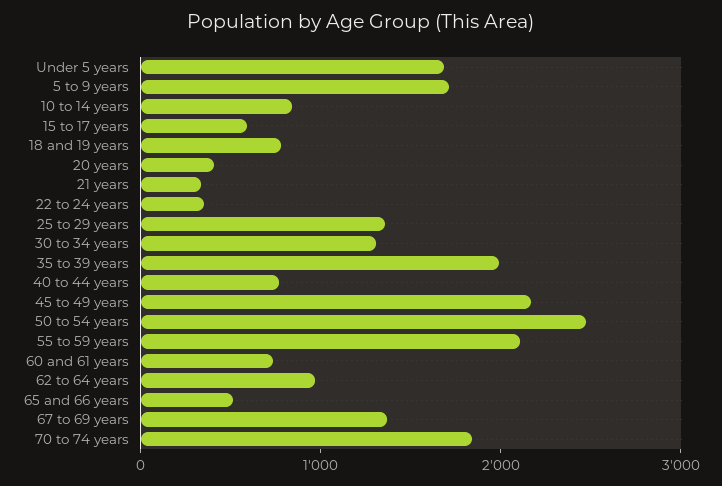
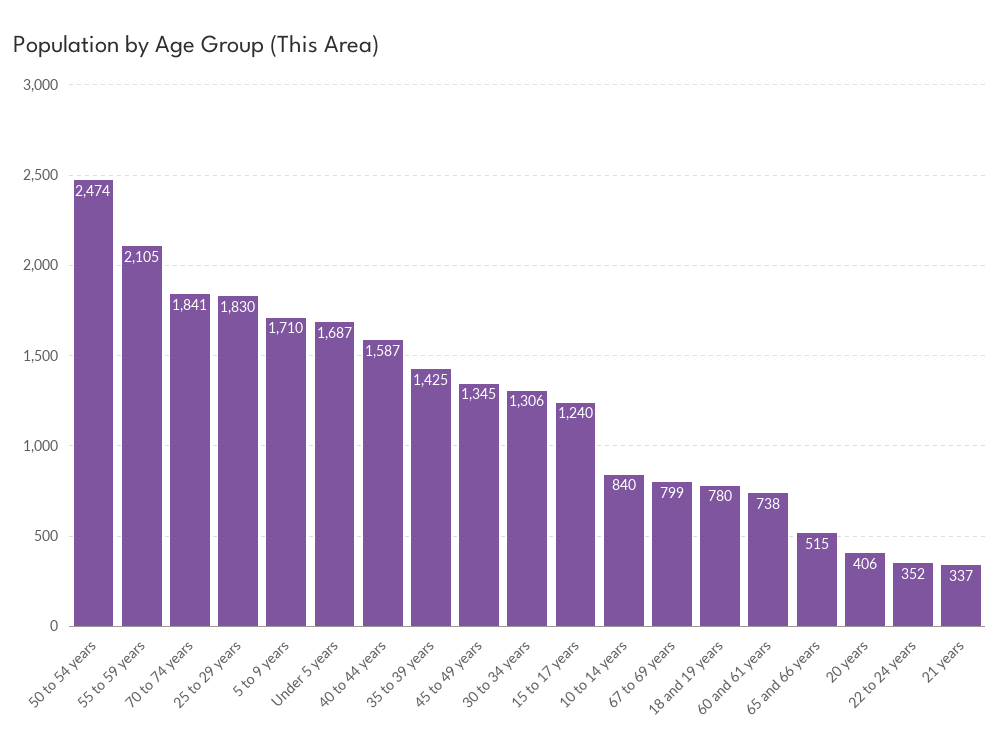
  {
    "Under 5 years": 1687,
    "5 to 9 years": 1710,
    "10 to 14 years": 840,
-   "15 to 17 years": 600,
+   "15 to 17 years": 1240,
    "18 and 19 years": 780,
    "20 years": 406,
    "21 years": 337,
    "22 to 24 years": 352,
-   "25 to 29 years": 1400,
+   "25 to 29 years": 1830,
    "30 to 34 years": 1306,
-   "35 to 39 years": 2000,
+   "35 to 39 years": 1425,
-   "40 to 44 years": 800,
+   "40 to 44 years": 1587,
-   "45 to 49 years": 2200,
+   "45 to 49 years": 1345,
    "50 to 54 years": 2474,
    "55 to 59 years": 2105,
    "60 and 61 years": 738,
-   "62 to 64 years": 1000,
    "65 and 66 years": 515,
-   "67 to 69 years": 1400,
+   "67 to 69 years": 799,
    "70 to 74 years": 1841
  }

